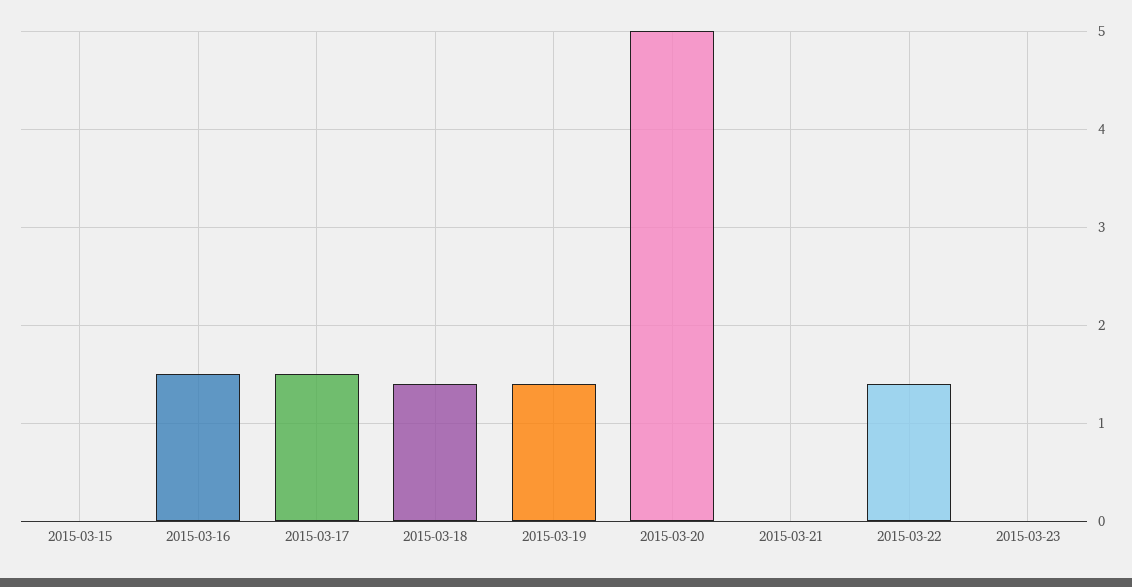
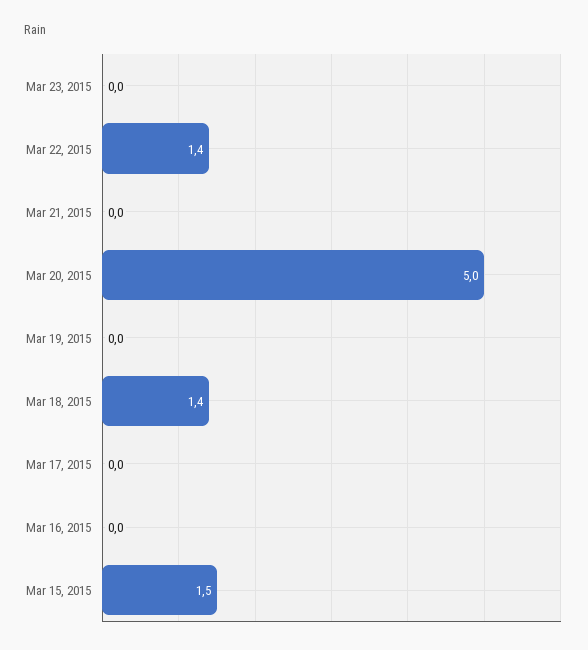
  {
-   "2015-03-15": 0,
+   "2015-03-15": 1.5,
-   "2015-03-16": 1.5,
+   "2015-03-16": 0,
-   "2015-03-17": 1.5,
+   "2015-03-17": 0,
    "2015-03-18": 1.4,
-   "2015-03-19": 1.4,
+   "2015-03-19": 0,
    "2015-03-20": 5,
    "2015-03-21": 0,
    "2015-03-22": 1.4,
    "2015-03-23": 0
  }

